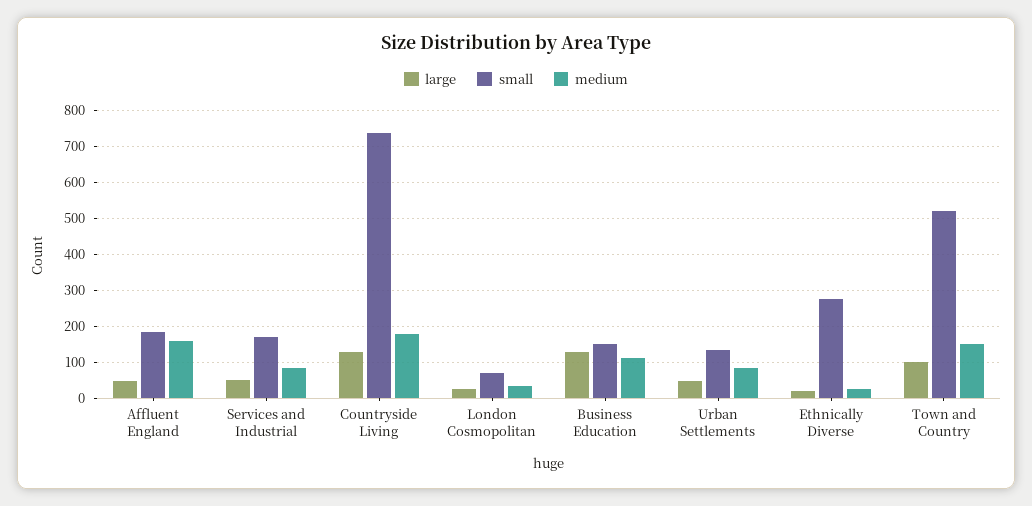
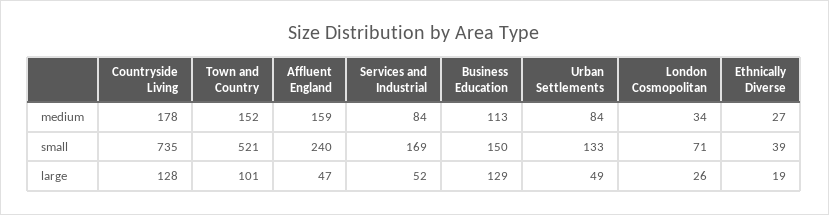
  {
    "large": {
      "Affluent England": 47,
      "Services and Industrial": 52,
      "Countryside Living": 128,
      "London Cosmopolitan": 26,
      "Business Education": 129,
      "Urban Settlements": 49,
      "Ethnically Diverse": 19,
      "Town and Country": 101
    },
    "small": {
-     "Affluent England": 180,
+     "Affluent England": 240,
      "Services and Industrial": 169,
      "Countryside Living": 735,
      "London Cosmopolitan": 71,
      "Business Education": 150,
      "Urban Settlements": 133,
-     "Ethnically Diverse": 280,
+     "Ethnically Diverse": 39,
      "Town and Country": 521
    },
    "medium": {
      "Affluent England": 159,
      "Services and Industrial": 84,
      "Countryside Living": 178,
      "London Cosmopolitan": 34,
      "Business Education": 113,
      "Urban Settlements": 84,
      "Ethnically Diverse": 27,
      "Town and Country": 152
    }
  }

